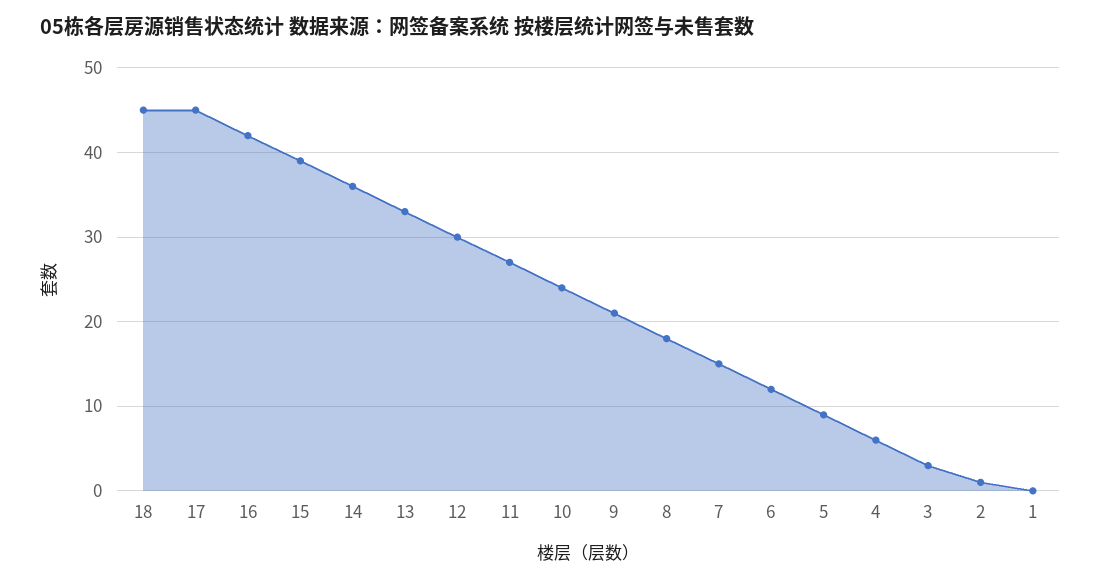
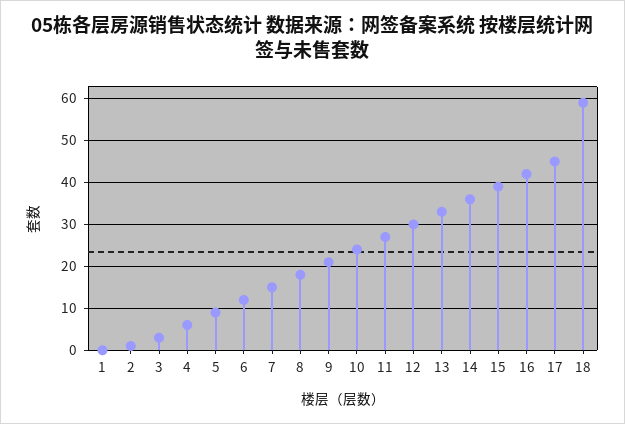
  {
-   "18": 45,
+   "18": 60,
    "17": 45,
    "16": 42,
    "15": 39,
    "14": 36,
    "13": 33,
    "12": 30,
    "11": 27,
    "10": 24,
    "9": 21,
    "8": 18,
    "7": 15,
    "6": 12,
    "5": 9,
    "4": 6,
    "3": 3,
    "2": 1,
    "1": 0
  }

